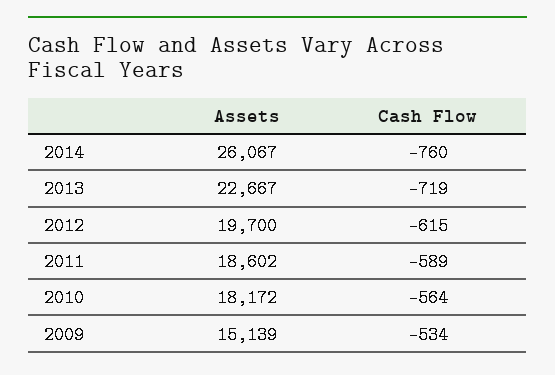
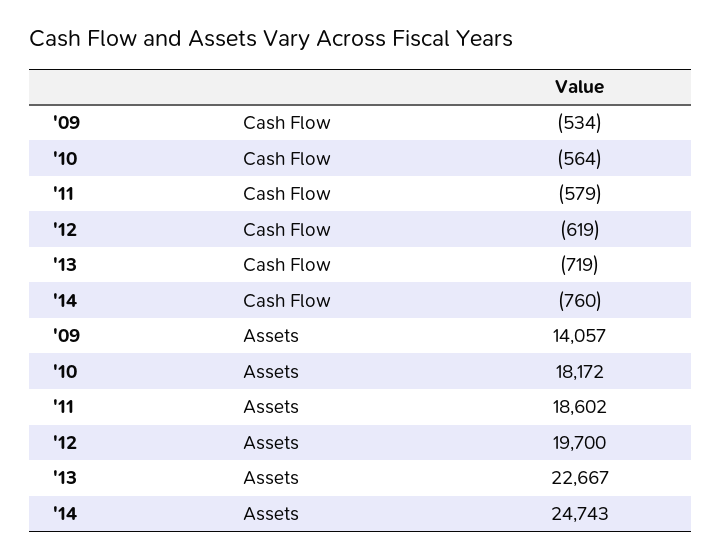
  {
    "Assets": {
-     "2014": 26067,
+     "2014": 24743,
      "2013": 22667,
      "2012": 19700,
      "2011": 18602,
      "2010": 18172,
-     "2009": 15139
+     "2009": 14057
    },
    "Cash Flow": {
      "2014": -760,
      "2013": -719,
-     "2012": -615,
+     "2012": -619,
-     "2011": -589,
+     "2011": -579,
      "2010": -564,
      "2009": -534
    }
  }

